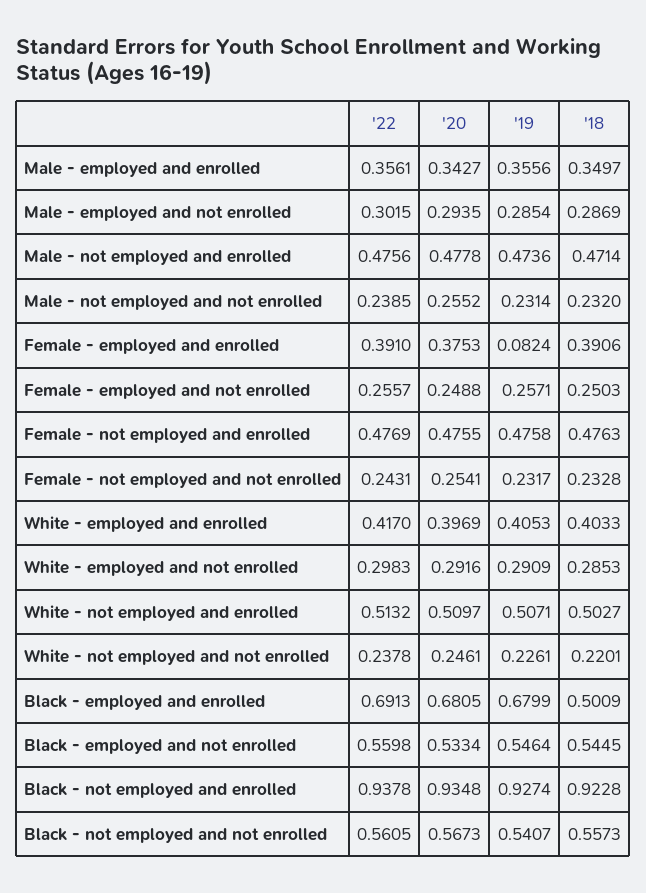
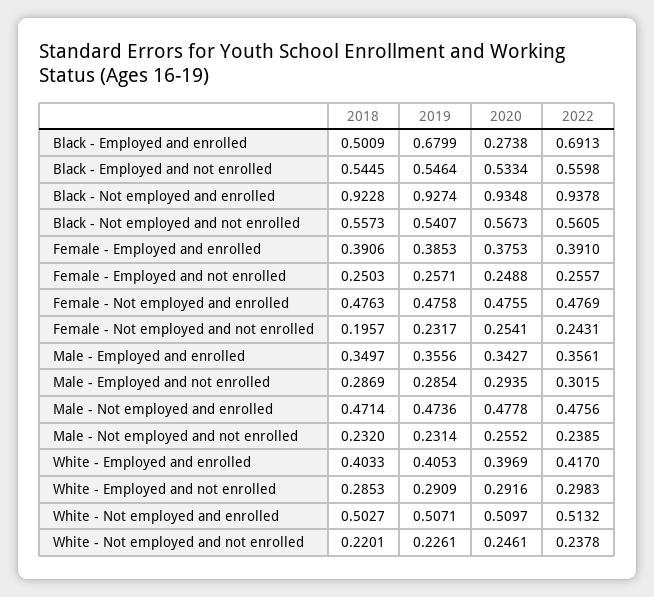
  {
    "'22": {
      "Male - employed and enrolled": 0.3561,
      "Male - employed and not enrolled": 0.3015,
      "Male - not employed and enrolled": 0.4756,
      "Male - not employed and not enrolled": 0.2385,
      "Female - employed and enrolled": 0.391,
      "Female - employed and not enrolled": 0.2557,
      "Female - not employed and enrolled": 0.4769,
      "Female - not employed and not enrolled": 0.2431,
      "White - employed and enrolled": 0.417,
      "White - employed and not enrolled": 0.2983,
      "White - not employed and enrolled": 0.5132,
      "White - not employed and not enrolled": 0.2378,
      "Black - employed and enrolled": 0.6913,
      "Black - employed and not enrolled": 0.5598,
      "Black - not employed and enrolled": 0.9378,
      "Black - not employed and not enrolled": 0.5605
    },
    "'20": {
      "Male - employed and enrolled": 0.3427,
      "Male - employed and not enrolled": 0.2935,
      "Male - not employed and enrolled": 0.4778,
      "Male - not employed and not enrolled": 0.2552,
      "Female - employed and enrolled": 0.3753,
      "Female - employed and not enrolled": 0.2488,
      "Female - not employed and enrolled": 0.4755,
      "Female - not employed and not enrolled": 0.2541,
      "White - employed and enrolled": 0.3969,
      "White - employed and not enrolled": 0.2916,
      "White - not employed and enrolled": 0.5097,
      "White - not employed and not enrolled": 0.2461,
-     "Black - employed and enrolled": 0.6805,
+     "Black - employed and enrolled": 0.2738,
      "Black - employed and not enrolled": 0.5334,
      "Black - not employed and enrolled": 0.9348,
      "Black - not employed and not enrolled": 0.5673
    },
    "'19": {
      "Male - employed and enrolled": 0.3556,
      "Male - employed and not enrolled": 0.2854,
      "Male - not employed and enrolled": 0.4736,
      "Male - not employed and not enrolled": 0.2314,
-     "Female - employed and enrolled": 0.0824,
+     "Female - employed and enrolled": 0.3853,
      "Female - employed and not enrolled": 0.2571,
      "Female - not employed and enrolled": 0.4758,
      "Female - not employed and not enrolled": 0.2317,
      "White - employed and enrolled": 0.4053,
      "White - employed and not enrolled": 0.2909,
      "White - not employed and enrolled": 0.5071,
      "White - not employed and not enrolled": 0.2261,
      "Black - employed and enrolled": 0.6799,
      "Black - employed and not enrolled": 0.5464,
      "Black - not employed and enrolled": 0.9274,
      "Black - not employed and not enrolled": 0.5407
    },
    "'18": {
      "Male - employed and enrolled": 0.3497,
      "Male - employed and not enrolled": 0.2869,
      "Male - not employed and enrolled": 0.4714,
      "Male - not employed and not enrolled": 0.232,
      "Female - employed and enrolled": 0.3906,
      "Female - employed and not enrolled": 0.2503,
      "Female - not employed and enrolled": 0.4763,
-     "Female - not employed and not enrolled": 0.2328,
+     "Female - not employed and not enrolled": 0.1957,
      "White - employed and enrolled": 0.4033,
      "White - employed and not enrolled": 0.2853,
      "White - not employed and enrolled": 0.5027,
      "White - not employed and not enrolled": 0.2201,
      "Black - employed and enrolled": 0.5009,
      "Black - employed and not enrolled": 0.5445,
      "Black - not employed and enrolled": 0.9228,
      "Black - not employed and not enrolled": 0.5573
    }
  }

